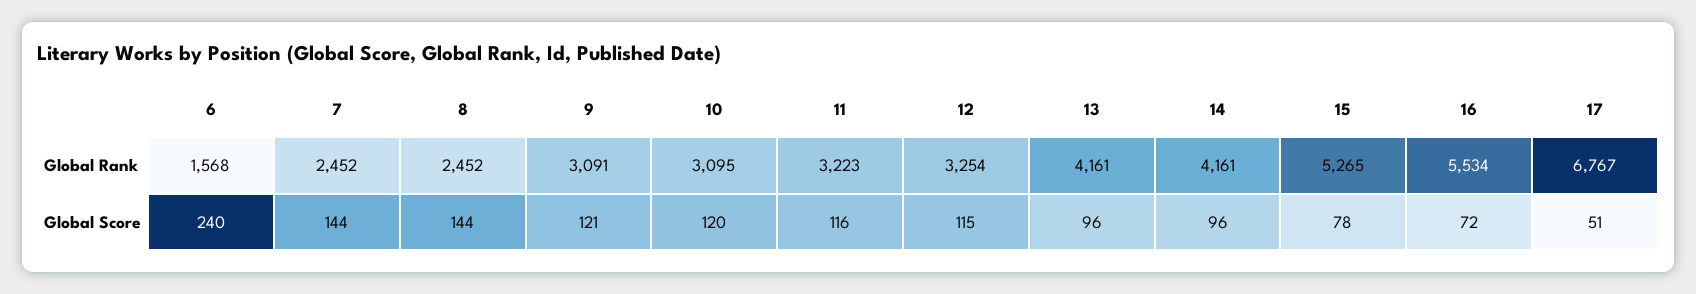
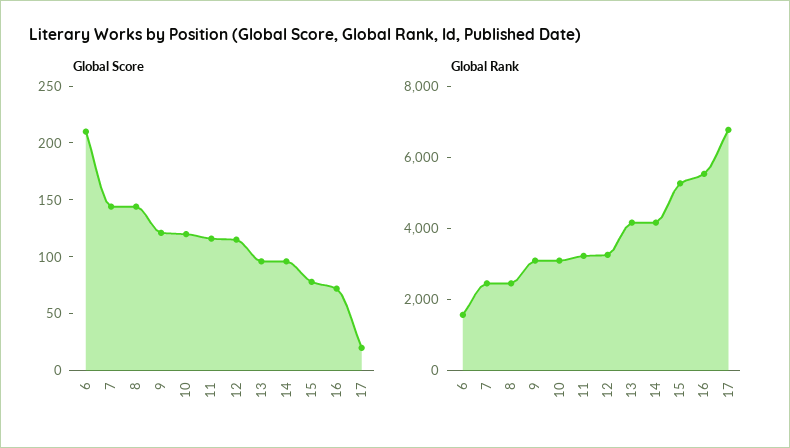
  {
    "Global Rank": {
      "6": 1568,
      "7": 2452,
      "8": 2452,
      "9": 3091,
      "10": 3095,
      "11": 3223,
      "12": 3254,
      "13": 4161,
      "14": 4161,
      "15": 5265,
      "16": 5534,
      "17": 6767
    },
    "Global Score": {
-     "6": 240,
+     "6": 210,
      "7": 144,
      "8": 144,
      "9": 121,
      "10": 120,
      "11": 116,
      "12": 115,
      "13": 96,
      "14": 96,
      "15": 78,
      "16": 72,
-     "17": 51
+     "17": 20
    }
  }

